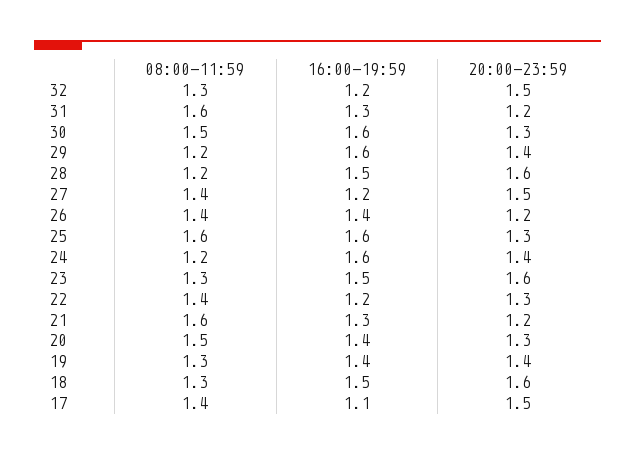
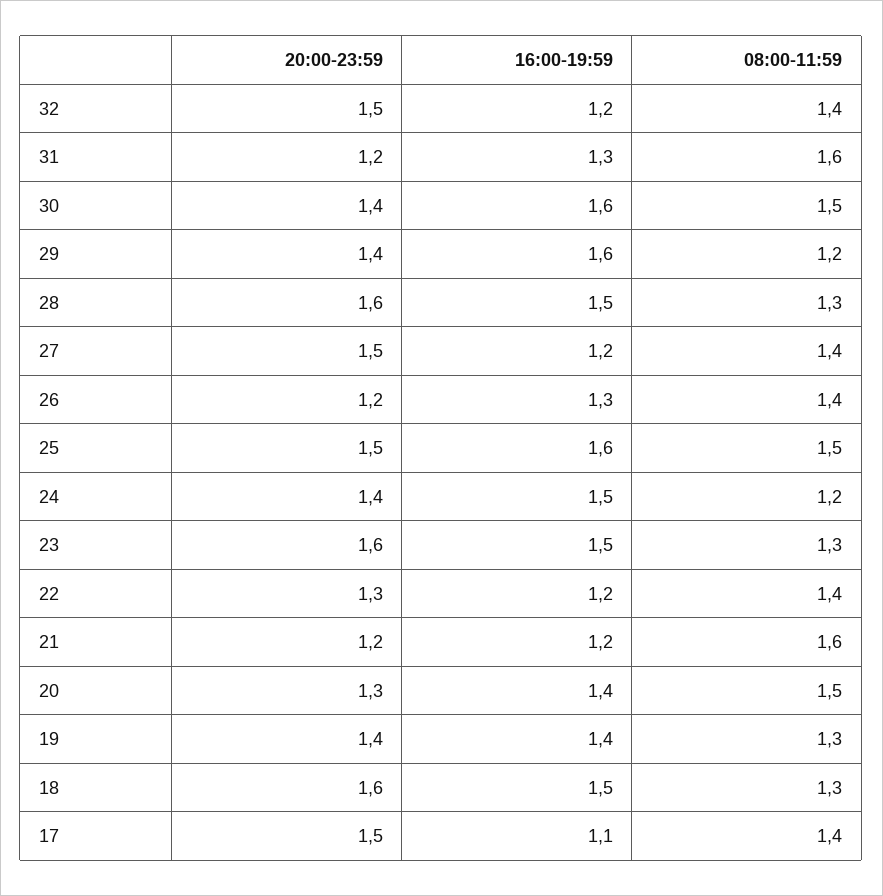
  {
    "08:00-11:59": {
-     "32": 1.3,
+     "32": 1.4,
      "31": 1.6,
      "30": 1.5,
      "29": 1.2,
-     "28": 1.2,
+     "28": 1.3,
      "27": 1.4,
      "26": 1.4,
-     "25": 1.6,
+     "25": 1.5,
      "24": 1.2,
      "23": 1.3,
      "22": 1.4,
      "21": 1.6,
      "20": 1.5,
      "19": 1.3,
      "18": 1.3,
      "17": 1.4
    },
    "16:00-19:59": {
      "32": 1.2,
      "31": 1.3,
      "30": 1.6,
      "29": 1.6,
      "28": 1.5,
      "27": 1.2,
-     "26": 1.4,
+     "26": 1.3,
      "25": 1.6,
-     "24": 1.6,
+     "24": 1.5,
      "23": 1.5,
      "22": 1.2,
-     "21": 1.3,
+     "21": 1.2,
      "20": 1.4,
      "19": 1.4,
      "18": 1.5,
      "17": 1.1
    },
    "20:00-23:59": {
      "32": 1.5,
      "31": 1.2,
-     "30": 1.3,
+     "30": 1.4,
      "29": 1.4,
      "28": 1.6,
      "27": 1.5,
      "26": 1.2,
-     "25": 1.3,
+     "25": 1.5,
      "24": 1.4,
      "23": 1.6,
      "22": 1.3,
      "21": 1.2,
      "20": 1.3,
      "19": 1.4,
      "18": 1.6,
      "17": 1.5
    }
  }

